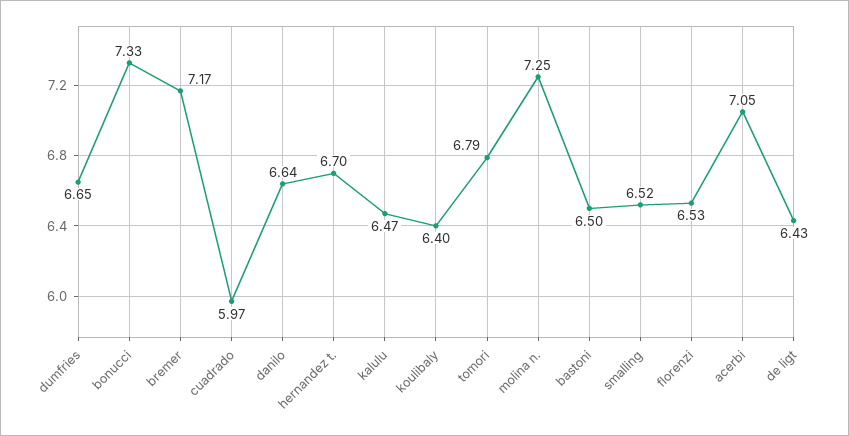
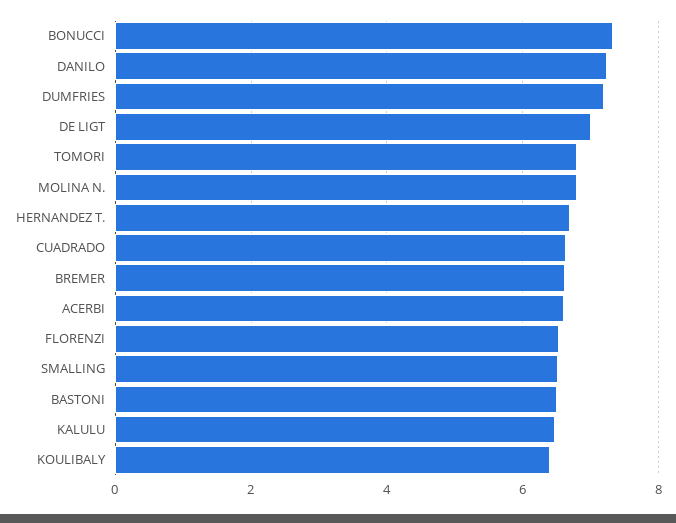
  {
-   "dumfries": 6.65,
+   "dumfries": 7.2,
    "bonucci": 7.33,
-   "bremer": 7.17,
+   "bremer": 6.6,
-   "cuadrado": 5.97,
+   "cuadrado": 6.6,
-   "danilo": 6.64,
+   "danilo": 7.2,
    "hernandez t.": 6.7,
    "kalulu": 6.47,
    "koulibaly": 6.4,
    "tomori": 6.79,
-   "molina n.": 7.25,
+   "molina n.": 6.8,
    "bastoni": 6.5,
    "smalling": 6.52,
    "florenzi": 6.53,
-   "acerbi": 7.05,
+   "acerbi": 6.6,
-   "de ligt": 6.43
+   "de ligt": 7
  }

